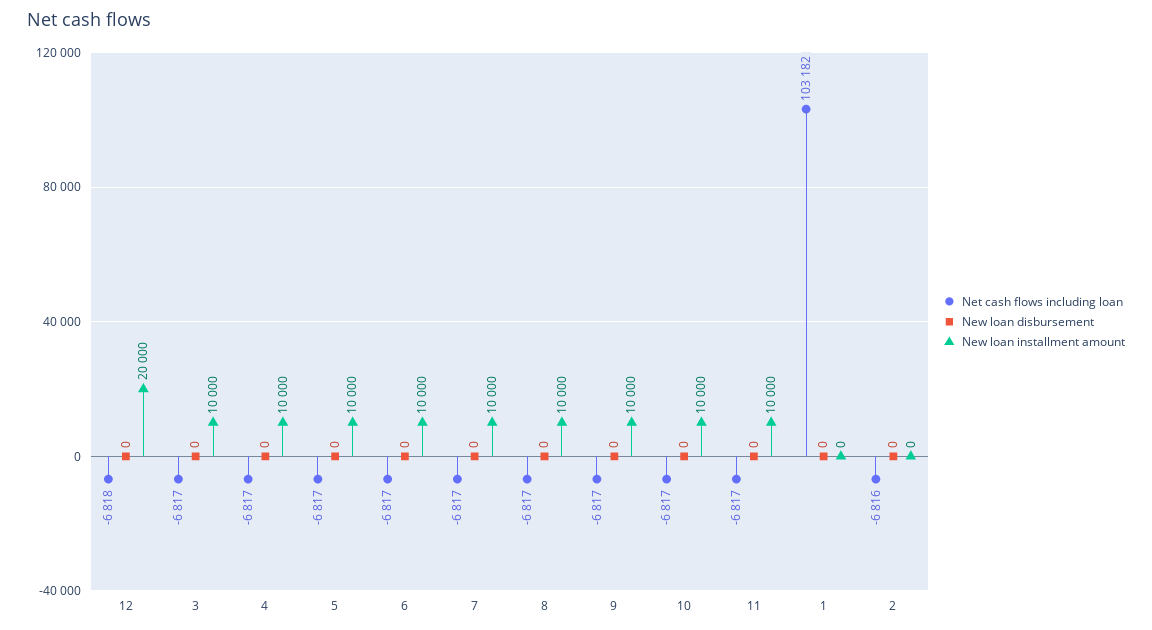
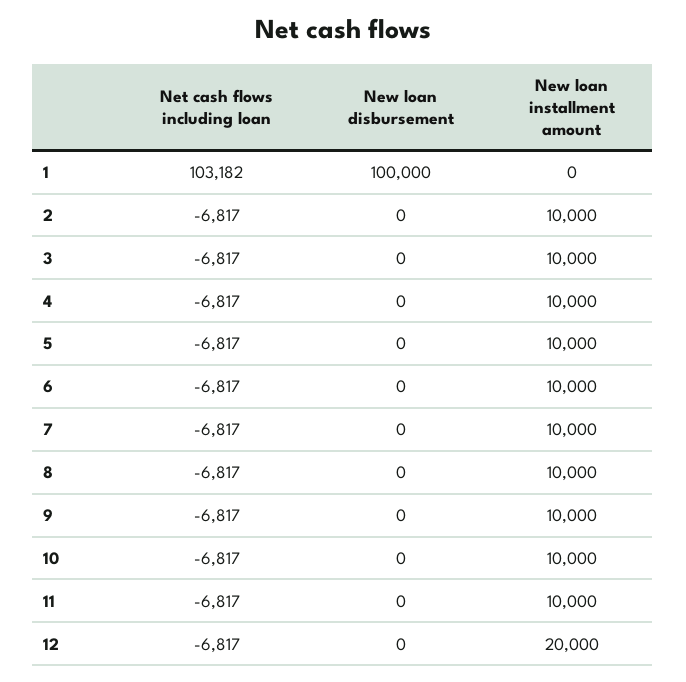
  {
    "Net cash flows including loan": {
-     "12": -6818,
+     "12": -6817,
      "3": -6817,
      "4": -6817,
      "5": -6817,
      "6": -6817,
      "7": -6817,
      "8": -6817,
      "9": -6817,
      "10": -6817,
      "11": -6817,
      "1": 103182,
-     "2": -6816
+     "2": -6817
    },
    "New loan disbursement": {
      "12": 0,
      "3": 0,
      "4": 0,
      "5": 0,
      "6": 0,
      "7": 0,
      "8": 0,
      "9": 0,
      "10": 0,
      "11": 0,
-     "1": 0,
+     "1": 100000,
      "2": 0
    },
    "New loan installment amount": {
      "12": 20000,
      "3": 10000,
      "4": 10000,
      "5": 10000,
      "6": 10000,
      "7": 10000,
      "8": 10000,
      "9": 10000,
      "10": 10000,
      "11": 10000,
      "1": 0,
-     "2": 0
+     "2": 10000
    }
  }

